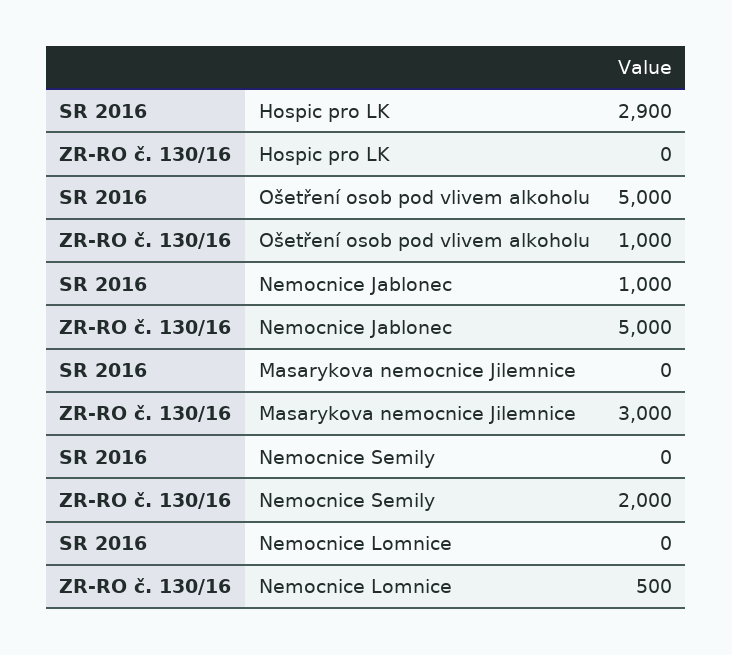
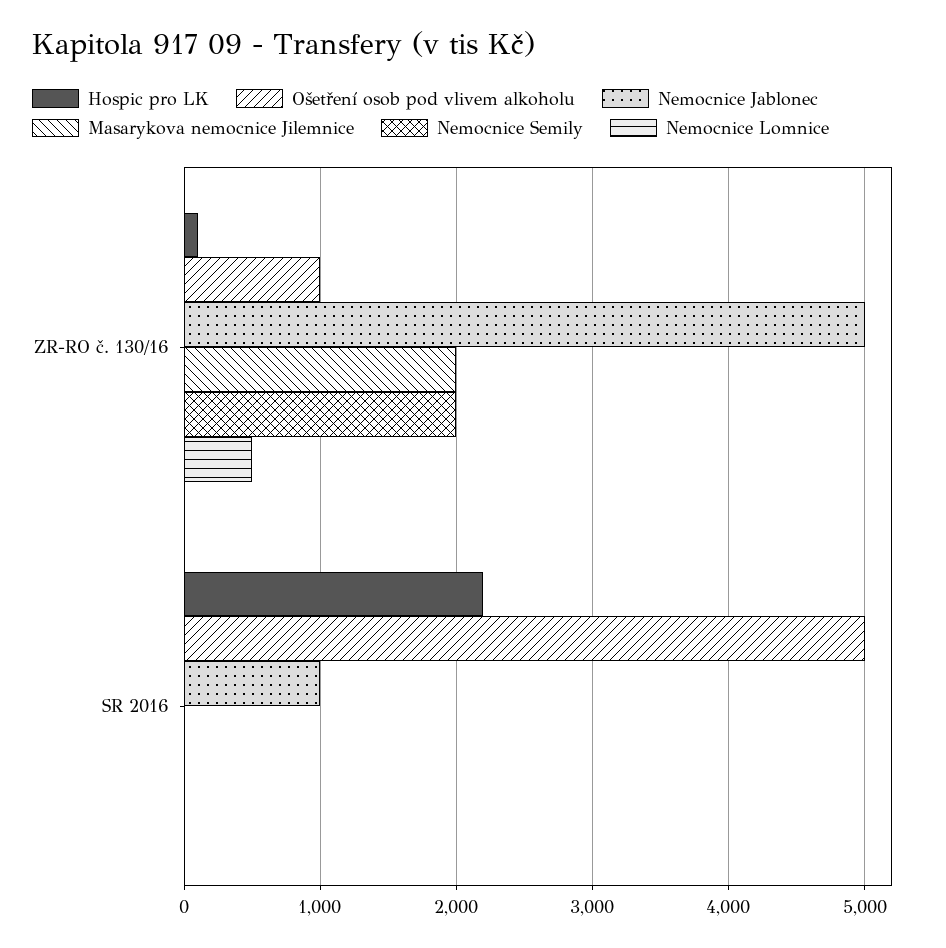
  {
    "Hospic pro LK": {
-     "SR 2016": 2900,
+     "SR 2016": 2200,
-     "ZR-RO č. 130/16": 0
+     "ZR-RO č. 130/16": 100
    },
    "Ošetření osob pod vlivem alkoholu": {
      "SR 2016": 5000,
      "ZR-RO č. 130/16": 1000
    },
    "Nemocnice Jablonec": {
      "SR 2016": 1000,
      "ZR-RO č. 130/16": 5000
    },
    "Masarykova nemocnice Jilemnice": {
      "SR 2016": 0,
-     "ZR-RO č. 130/16": 3000
+     "ZR-RO č. 130/16": 2000
    },
    "Nemocnice Semily": {
      "SR 2016": 0,
      "ZR-RO č. 130/16": 2000
    },
    "Nemocnice Lomnice": {
      "SR 2016": 0,
      "ZR-RO č. 130/16": 500
    }
  }

